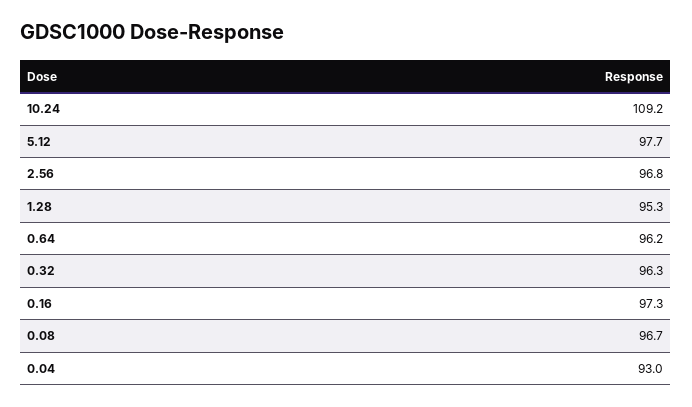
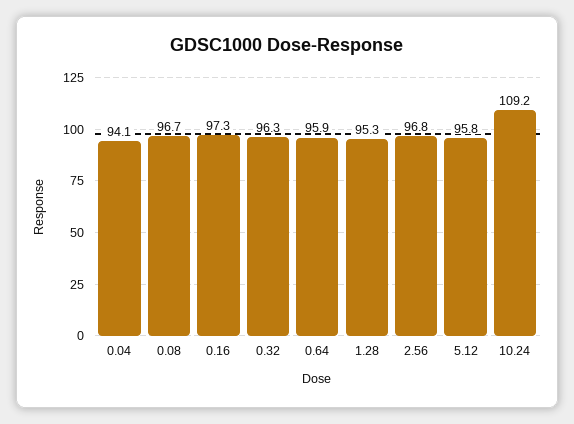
  {
    "10.24": 109.2,
-   "5.12": 97.7,
+   "5.12": 95.8,
    "2.56": 96.8,
    "1.28": 95.3,
-   "0.64": 96.2,
+   "0.64": 95.9,
    "0.32": 96.3,
    "0.16": 97.3,
    "0.08": 96.7,
-   "0.04": 93
+   "0.04": 94.1
  }

